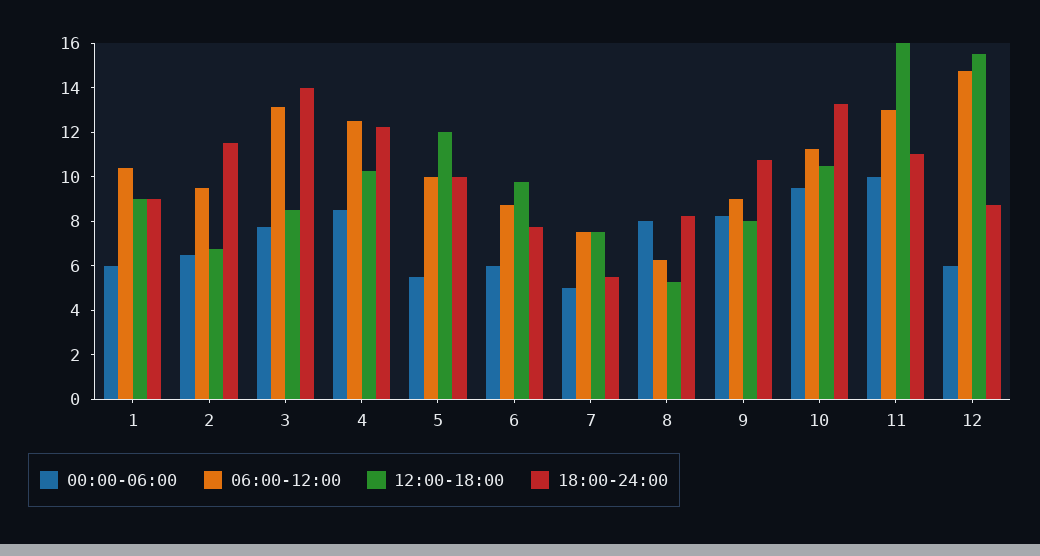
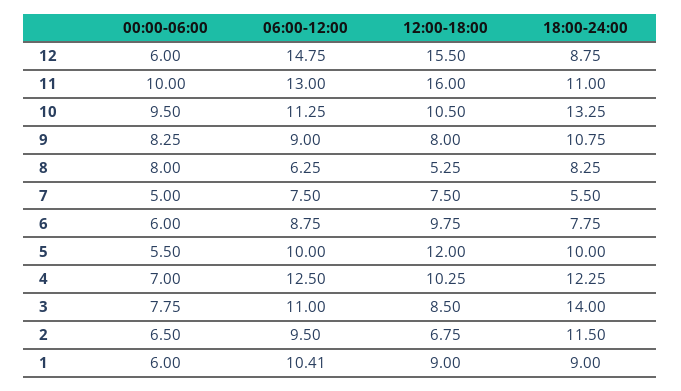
  {
    "00:00-06:00": {
      "1": 6,
      "2": 6.5,
      "3": 7.75,
-     "4": 8.5,
+     "4": 7,
      "5": 5.5,
      "6": 6,
      "7": 5,
      "8": 8,
      "9": 8.25,
      "10": 9.5,
      "11": 10,
      "12": 6
    },
    "06:00-12:00": {
      "1": 10.41,
      "2": 9.5,
-     "3": 13,
+     "3": 11,
      "4": 12.5,
      "5": 10,
      "6": 8.75,
      "7": 7.5,
      "8": 6.25,
      "9": 9,
      "10": 11.25,
      "11": 13,
      "12": 14.75
    },
    "12:00-18:00": {
      "1": 9,
      "2": 6.75,
      "3": 8.5,
      "4": 10.25,
      "5": 12,
      "6": 9.75,
      "7": 7.5,
      "8": 5.25,
      "9": 8,
      "10": 10.5,
      "11": 16,
      "12": 15.5
    },
    "18:00-24:00": {
      "1": 9,
      "2": 11.5,
      "3": 14,
      "4": 12.25,
      "5": 10,
      "6": 7.75,
      "7": 5.5,
      "8": 8.25,
      "9": 10.75,
      "10": 13.25,
      "11": 11,
      "12": 8.75
    }
  }

